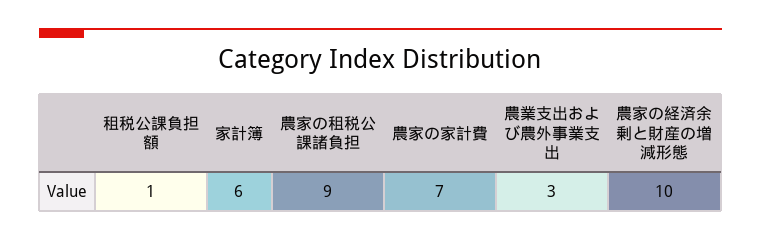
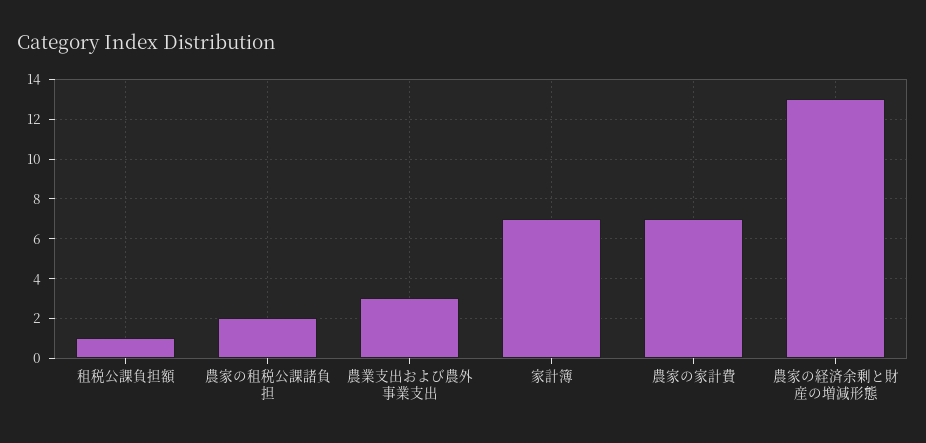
  {
    "租税公課負担額": 1,
-   "家計簿": 6,
+   "家計簿": 7,
-   "農家の租税公課諸負担": 9,
+   "農家の租税公課諸負担": 2,
    "農家の家計費": 7,
    "農業支出および農外事業支出": 3,
-   "農家の経済余剰と財産の増減形態": 10
+   "農家の経済余剰と財産の増減形態": 13
  }

